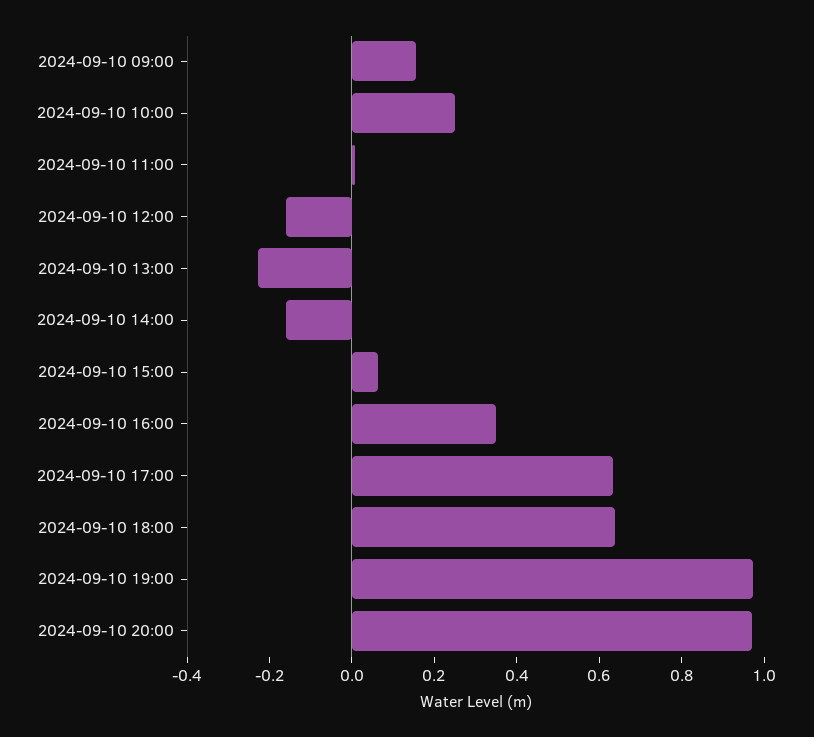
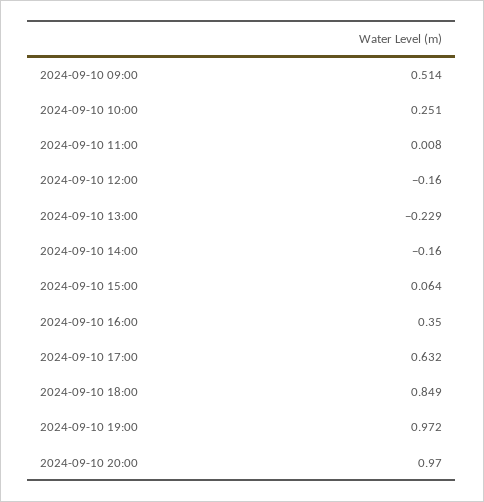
  {
-   "2024-09-10 09:00": 0.15,
+   "2024-09-10 09:00": 0.514,
    "2024-09-10 10:00": 0.251,
    "2024-09-10 11:00": 0.008,
    "2024-09-10 12:00": -0.16,
    "2024-09-10 13:00": -0.229,
    "2024-09-10 14:00": -0.16,
    "2024-09-10 15:00": 0.064,
    "2024-09-10 16:00": 0.35,
    "2024-09-10 17:00": 0.632,
-   "2024-09-10 18:00": 0.65,
+   "2024-09-10 18:00": 0.849,
    "2024-09-10 19:00": 0.972,
    "2024-09-10 20:00": 0.97
  }

